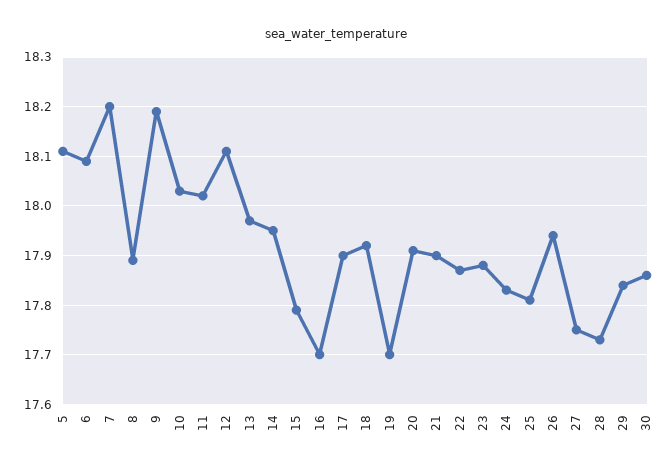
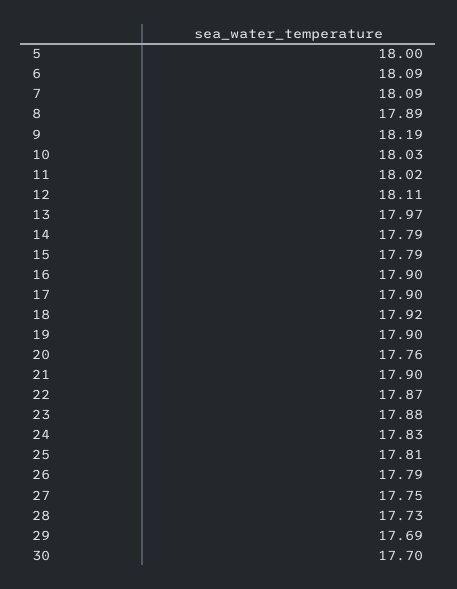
  {
-   "5": 18.1,
+   "5": 18,
    "6": 18.09,
-   "7": 18.2,
+   "7": 18.09,
    "8": 17.89,
    "9": 18.19,
    "10": 18.03,
    "11": 18.02,
    "12": 18.11,
    "13": 17.97,
-   "14": 17.95,
+   "14": 17.79,
    "15": 17.79,
-   "16": 17.7,
+   "16": 17.9,
    "17": 17.9,
    "18": 17.92,
-   "19": 17.7,
+   "19": 17.9,
-   "20": 17.9,
+   "20": 17.76,
    "21": 17.9,
    "22": 17.87,
    "23": 17.88,
    "24": 17.83,
    "25": 17.81,
-   "26": 17.95,
+   "26": 17.79,
    "27": 17.75,
    "28": 17.73,
-   "29": 17.85,
+   "29": 17.69,
-   "30": 17.85
+   "30": 17.7
  }

